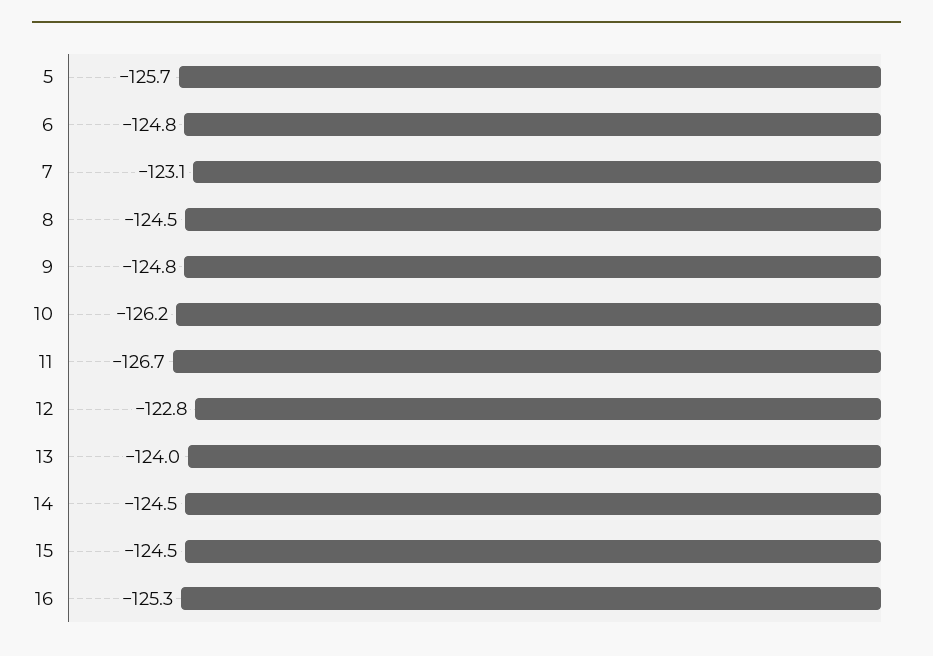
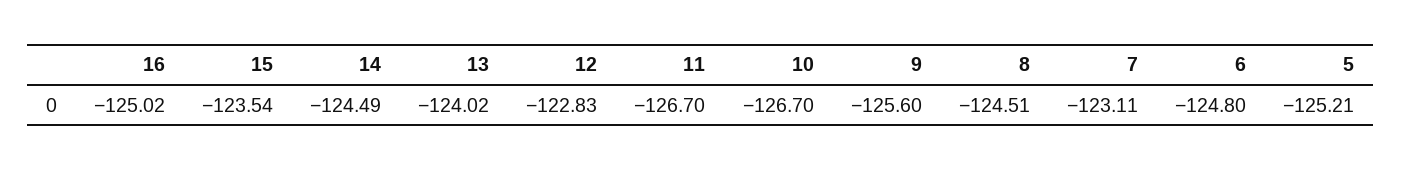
  {
-   "5": -125.7,
+   "5": -125.21,
    "6": -124.8,
    "7": -123.11,
    "8": -124.51,
-   "9": -124.8,
+   "9": -125.6,
-   "10": -126.2,
+   "10": -126.7,
    "11": -126.7,
    "12": -122.83,
    "13": -124.02,
    "14": -124.49,
-   "15": -124.5,
+   "15": -123.54,
-   "16": -125.3
+   "16": -125.02
  }

